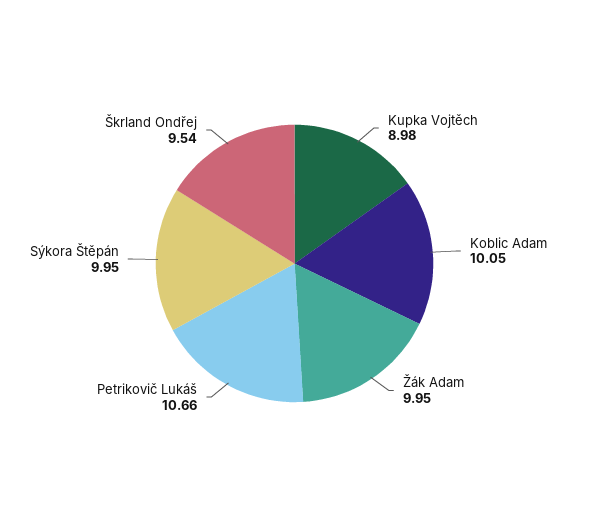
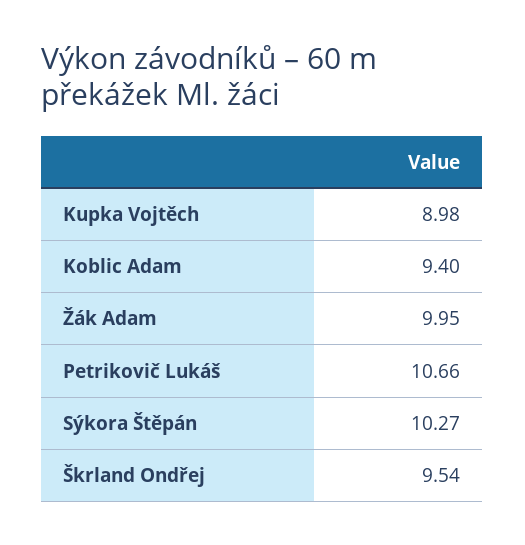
  {
    "Kupka Vojtěch": 8.98,
-   "Koblic Adam": 10.05,
+   "Koblic Adam": 9.4,
    "Žák Adam": 9.95,
    "Petrikovič Lukáš": 10.66,
-   "Sýkora Štěpán": 9.95,
+   "Sýkora Štěpán": 10.27,
    "Škrland Ondřej": 9.54
  }

